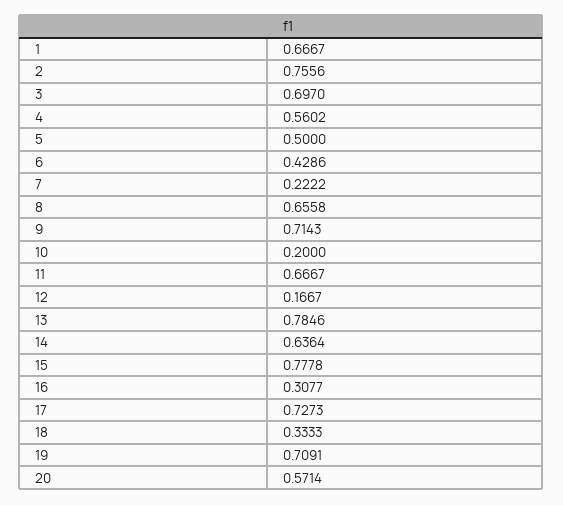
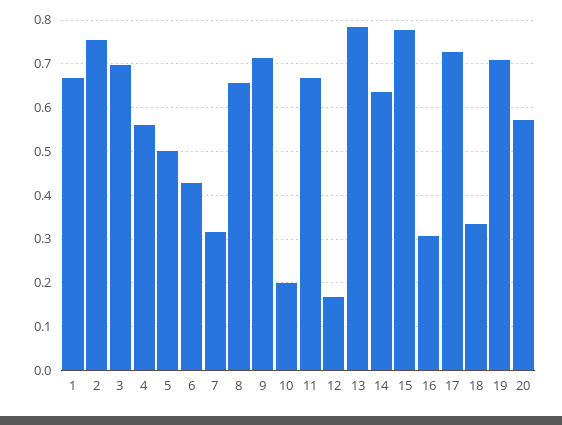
  {
    "1": 0.6667,
    "2": 0.7556,
    "3": 0.697,
    "4": 0.5602,
    "5": 0.5,
    "6": 0.4286,
-   "7": 0.2222,
+   "7": 0.32,
    "8": 0.6558,
    "9": 0.7143,
    "10": 0.2,
    "11": 0.6667,
    "12": 0.1667,
    "13": 0.7846,
    "14": 0.6364,
    "15": 0.7778,
    "16": 0.3077,
    "17": 0.7273,
    "18": 0.3333,
    "19": 0.7091,
    "20": 0.5714
  }

